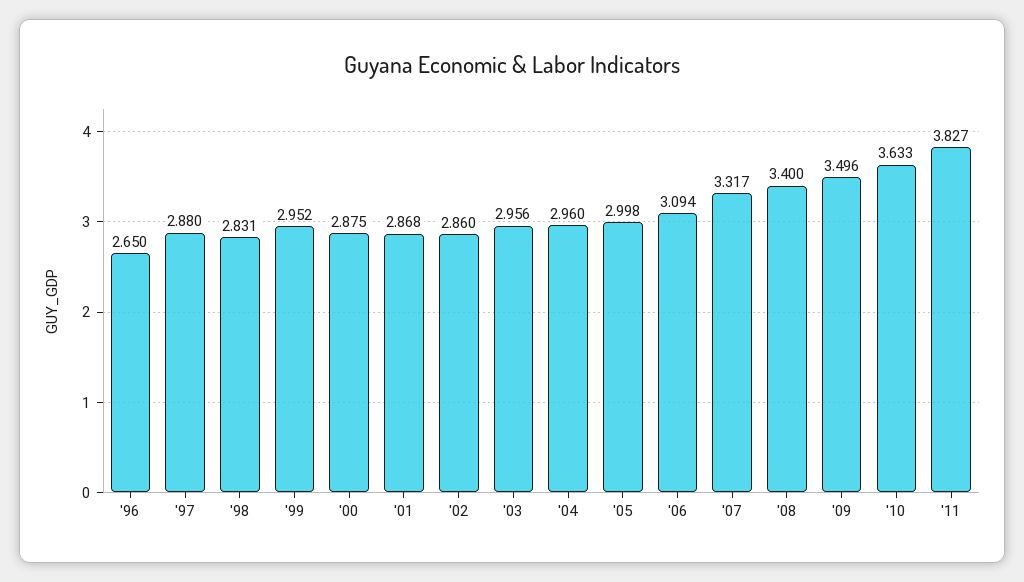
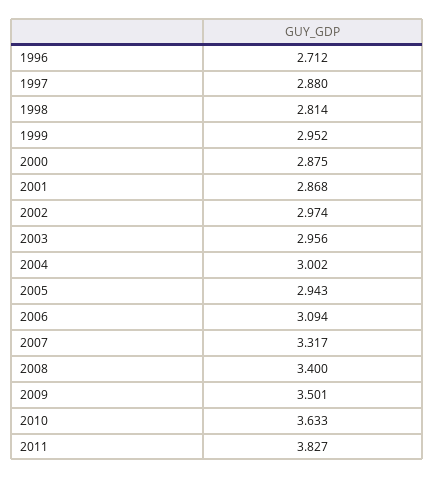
  {
-   "'96": 2.65,
+   "'96": 2.712,
    "'97": 2.88,
-   "'98": 2.831,
+   "'98": 2.814,
    "'99": 2.952,
    "'00": 2.875,
    "'01": 2.868,
-   "'02": 2.86,
+   "'02": 2.974,
    "'03": 2.956,
-   "'04": 2.96,
+   "'04": 3.002,
-   "'05": 2.998,
+   "'05": 2.943,
    "'06": 3.094,
    "'07": 3.317,
    "'08": 3.4,
-   "'09": 3.496,
+   "'09": 3.501,
    "'10": 3.633,
    "'11": 3.827
  }

